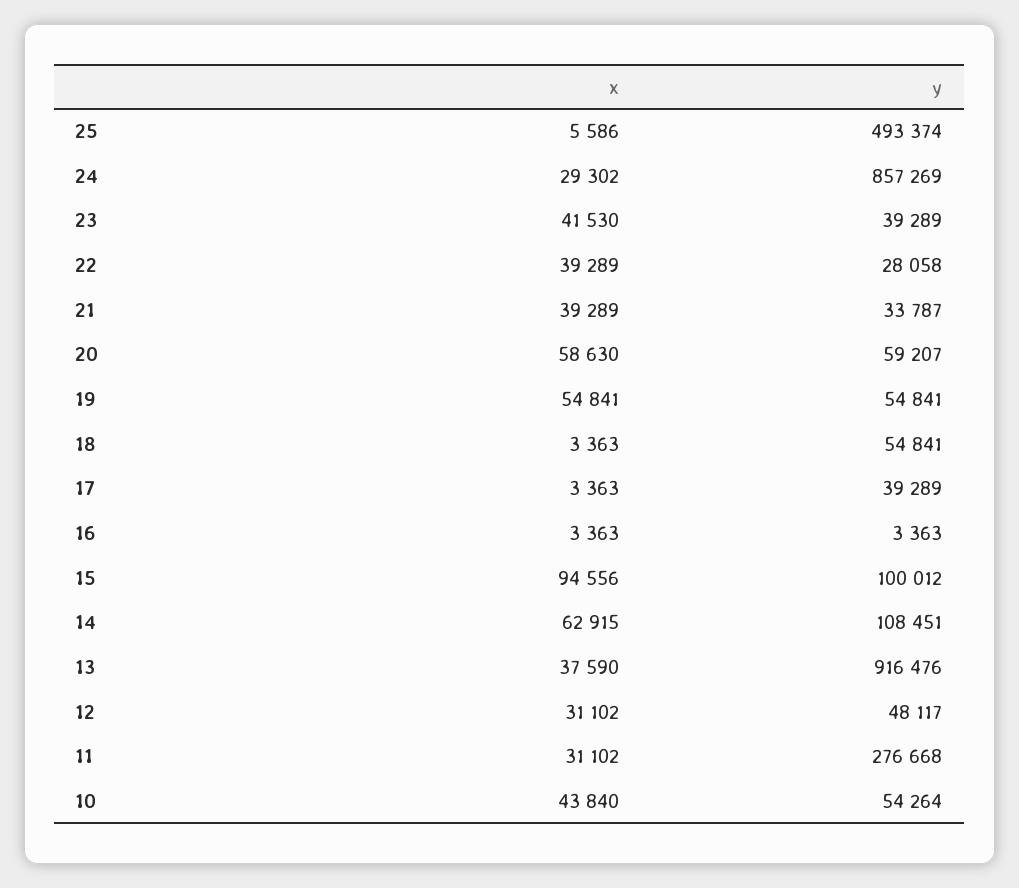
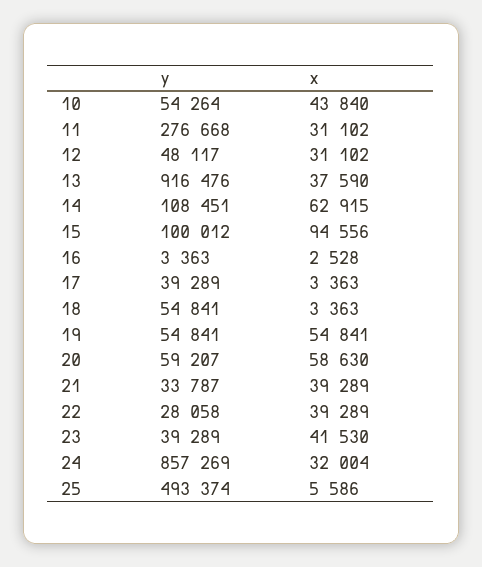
  {
    "x": {
      "25": 5586,
-     "24": 29302,
+     "24": 32004,
      "23": 41530,
      "22": 39289,
      "21": 39289,
      "20": 58630,
      "19": 54841,
      "18": 3363,
      "17": 3363,
-     "16": 3363,
+     "16": 2528,
      "15": 94556,
      "14": 62915,
      "13": 37590,
      "12": 31102,
      "11": 31102,
      "10": 43840
    },
    "y": {
      "25": 493374,
      "24": 857269,
      "23": 39289,
      "22": 28058,
      "21": 33787,
      "20": 59207,
      "19": 54841,
      "18": 54841,
      "17": 39289,
      "16": 3363,
      "15": 100012,
      "14": 108451,
      "13": 916476,
      "12": 48117,
      "11": 276668,
      "10": 54264
    }
  }

